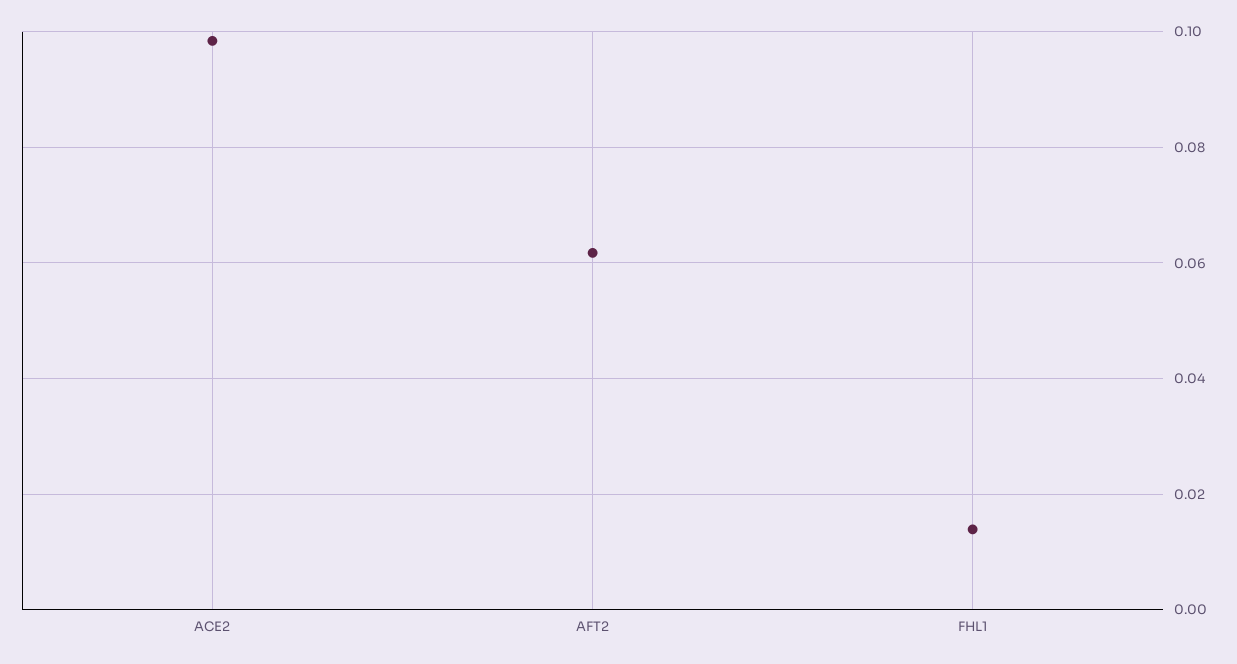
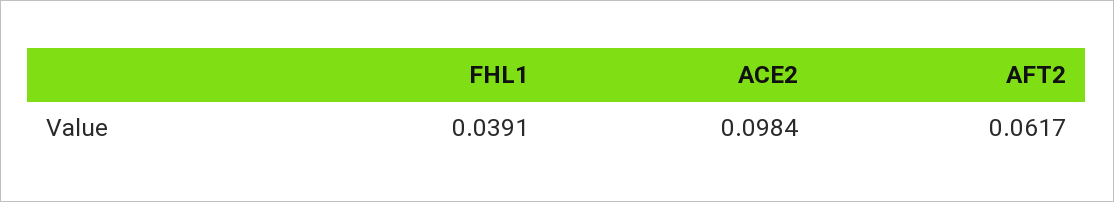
  {
    "ACE2": 0.0984,
    "AFT2": 0.0617,
-   "FHL1": 0.014
+   "FHL1": 0.0391
  }

